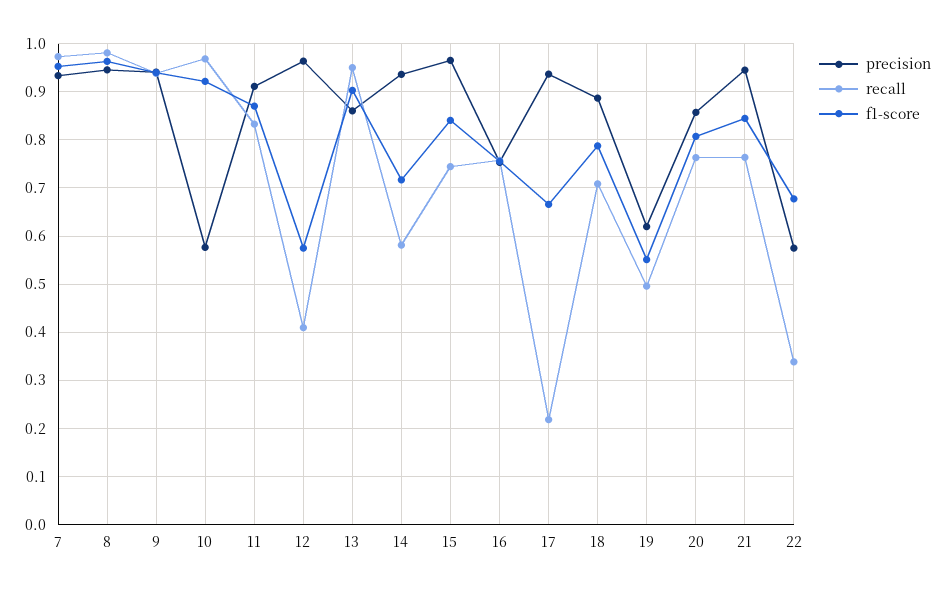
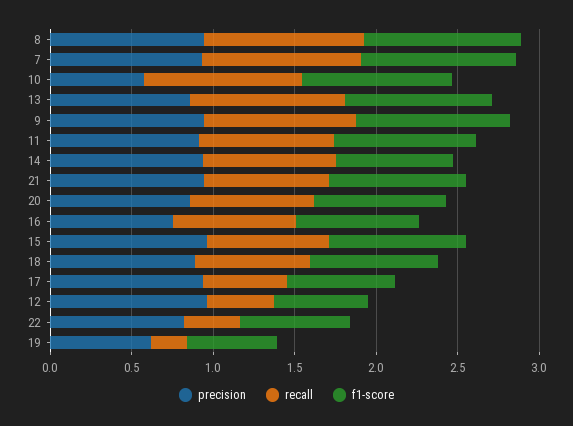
  {
    "precision": {
      "7": 0.94,
      "8": 0.94,
      "9": 0.94,
      "10": 0.58,
      "11": 0.92,
      "12": 0.96,
      "13": 0.86,
      "14": 0.94,
      "15": 0.96,
      "16": 0.76,
      "17": 0.94,
      "18": 0.88,
      "19": 0.62,
      "20": 0.86,
      "21": 0.94,
-     "22": 0.58
+     "22": 0.8
    },
    "recall": {
      "7": 0.98,
      "8": 0.98,
      "9": 0.94,
      "10": 0.96,
      "11": 0.84,
      "12": 0.4,
      "13": 0.96,
-     "14": 0.58,
+     "14": 0.8,
      "15": 0.74,
      "16": 0.76,
-     "17": 0.22,
+     "17": 0.5,
      "18": 0.7,
-     "19": 0.5,
+     "19": 0.2,
      "20": 0.76,
      "21": 0.76,
      "22": 0.34
    },
    "f1-score": {
      "7": 0.96,
      "8": 0.96,
      "9": 0.94,
      "10": 0.92,
      "11": 0.88,
      "12": 0.58,
      "13": 0.9,
      "14": 0.72,
      "15": 0.84,
      "16": 0.76,
      "17": 0.66,
      "18": 0.78,
      "19": 0.56,
      "20": 0.8,
      "21": 0.84,
      "22": 0.68
    }
  }

